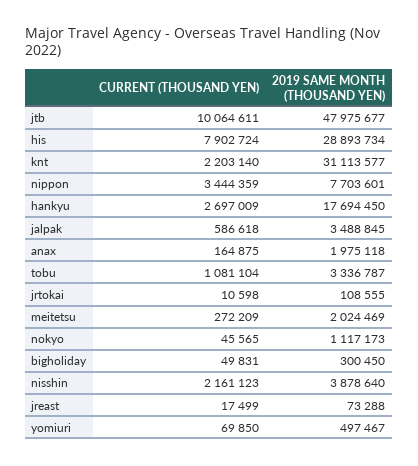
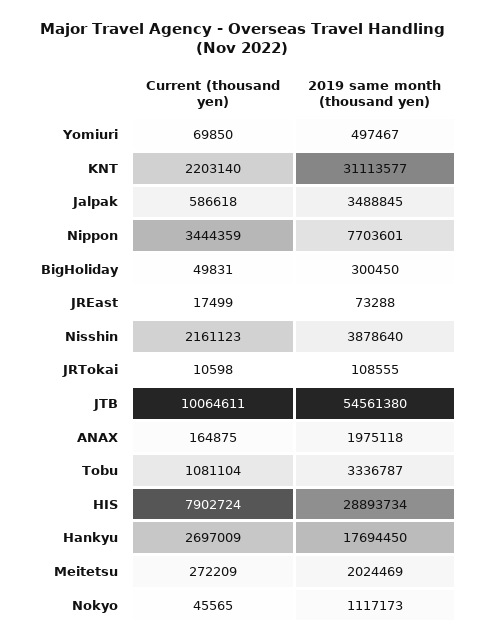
  {
    "CURRENT (THOUSAND YEN)": {
      "jtb": 10064611,
      "his": 7902724,
      "knt": 2203140,
      "nippon": 3444359,
      "hankyu": 2697009,
      "jalpak": 586618,
      "anax": 164875,
      "tobu": 1081104,
      "jrtokai": 10598,
      "meitetsu": 272209,
      "nokyo": 45565,
      "bigholiday": 49831,
      "nisshin": 2161123,
      "jreast": 17499,
      "yomiuri": 69850
    },
    "2019 SAME MONTH (THOUSAND YEN)": {
-     "jtb": 47975677,
+     "jtb": 54561380,
      "his": 28893734,
      "knt": 31113577,
      "nippon": 7703601,
      "hankyu": 17694450,
      "jalpak": 3488845,
      "anax": 1975118,
      "tobu": 3336787,
      "jrtokai": 108555,
      "meitetsu": 2024469,
      "nokyo": 1117173,
      "bigholiday": 300450,
      "nisshin": 3878640,
      "jreast": 73288,
      "yomiuri": 497467
    }
  }

